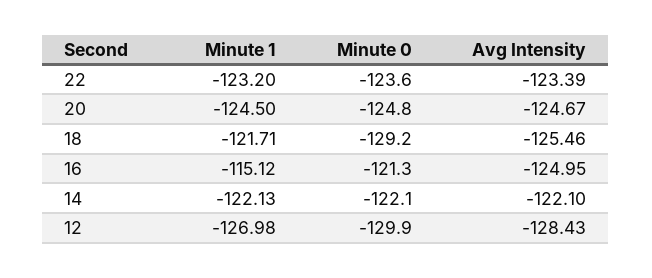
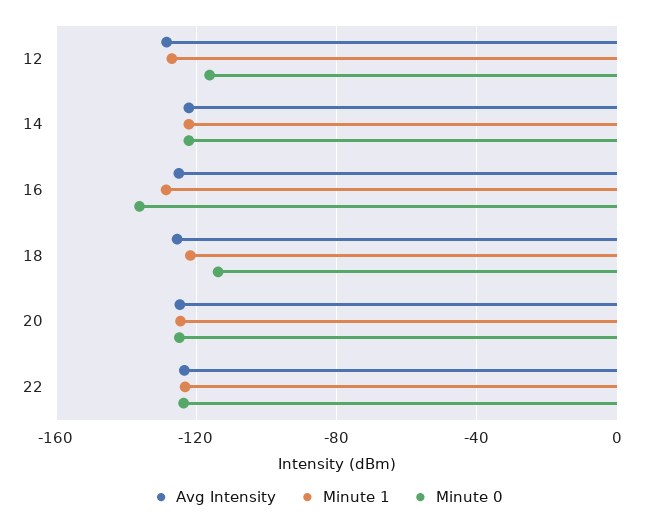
  {
    "Minute 1": {
      "22": -123.2,
      "20": -124.5,
      "18": -121.71,
-     "16": -115.12,
+     "16": -130,
      "14": -122.13,
      "12": -126.98
    },
    "Minute 0": {
      "22": -123.6,
      "20": -124.8,
-     "18": -129.2,
+     "18": -115,
-     "16": -121.3,
+     "16": -135,
      "14": -122.1,
-     "12": -129.9
+     "12": -115
    },
    "Avg Intensity": {
      "22": -123.39,
      "20": -124.67,
      "18": -125.46,
      "16": -124.95,
      "14": -122.1,
      "12": -128.43
    }
  }

